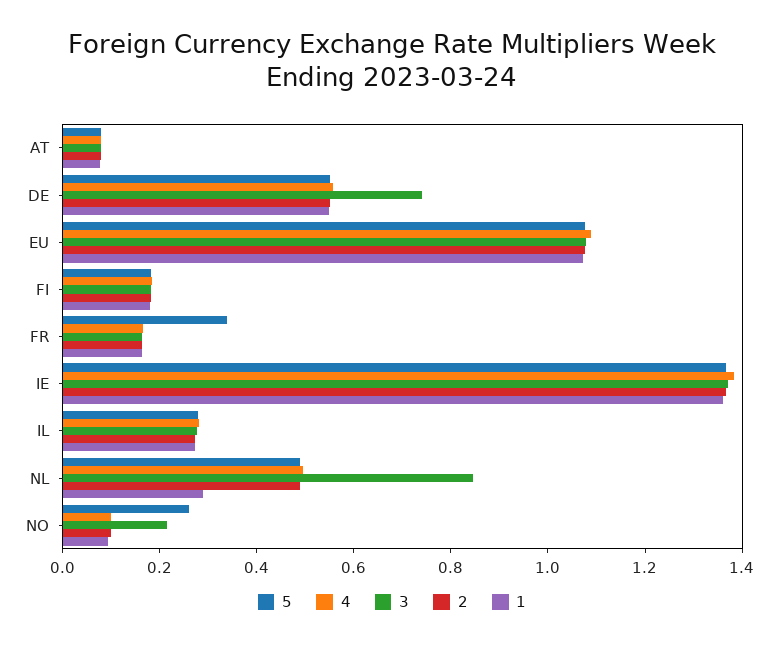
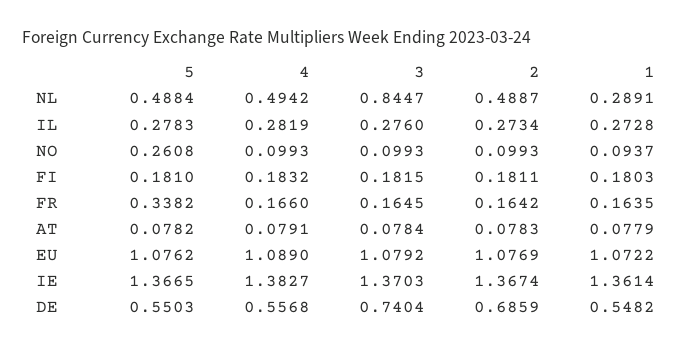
  {
    "5": {
      "AT": 0.0782,
      "DE": 0.5503,
      "EU": 1.0762,
      "FI": 0.181,
      "FR": 0.3382,
      "IE": 1.3665,
      "IL": 0.2783,
      "NL": 0.4884,
      "NO": 0.2608
    },
    "4": {
      "AT": 0.0791,
      "DE": 0.5568,
      "EU": 1.089,
      "FI": 0.1832,
      "FR": 0.166,
      "IE": 1.3827,
      "IL": 0.2819,
      "NL": 0.4942,
      "NO": 0.0993
    },
    "3": {
      "AT": 0.0784,
      "DE": 0.7404,
      "EU": 1.0792,
      "FI": 0.1815,
      "FR": 0.1645,
      "IE": 1.3703,
      "IL": 0.276,
      "NL": 0.8447,
-     "NO": 0.2
+     "NO": 0.0993
    },
    "2": {
      "AT": 0.0783,
-     "DE": 0.55,
+     "DE": 0.6859,
      "EU": 1.0769,
      "FI": 0.1811,
      "FR": 0.1642,
      "IE": 1.3674,
      "IL": 0.2734,
      "NL": 0.4887,
      "NO": 0.0993
    },
    "1": {
      "AT": 0.0779,
      "DE": 0.5482,
      "EU": 1.0722,
      "FI": 0.1803,
      "FR": 0.1635,
      "IE": 1.3614,
      "IL": 0.2728,
      "NL": 0.2891,
      "NO": 0.0937
    }
  }

